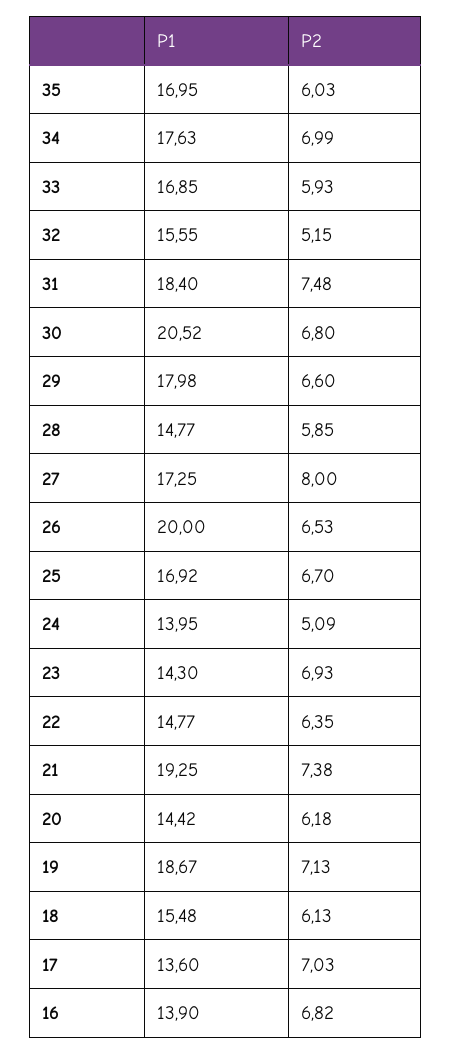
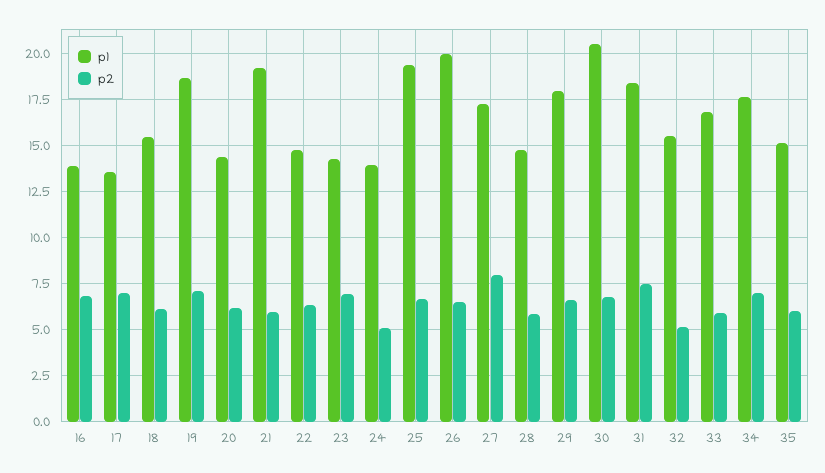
  {
    "P1": {
-     "35": 16.95,
+     "35": 15,
      "34": 17.63,
      "33": 16.85,
      "32": 15.55,
      "31": 18.4,
      "30": 20.52,
      "29": 17.98,
      "28": 14.77,
      "27": 17.25,
      "26": 20,
-     "25": 16.92,
+     "25": 19.5,
      "24": 13.95,
      "23": 14.3,
      "22": 14.77,
      "21": 19.25,
      "20": 14.42,
      "19": 18.67,
      "18": 15.48,
      "17": 13.6,
      "16": 13.9
    },
    "P2": {
      "35": 6.03,
      "34": 6.99,
      "33": 5.93,
      "32": 5.15,
      "31": 7.48,
      "30": 6.8,
      "29": 6.6,
      "28": 5.85,
      "27": 8,
      "26": 6.53,
      "25": 6.7,
      "24": 5.09,
      "23": 6.93,
      "22": 6.35,
-     "21": 7.38,
+     "21": 6,
      "20": 6.18,
      "19": 7.13,
      "18": 6.13,
      "17": 7.03,
      "16": 6.82
    }
  }

